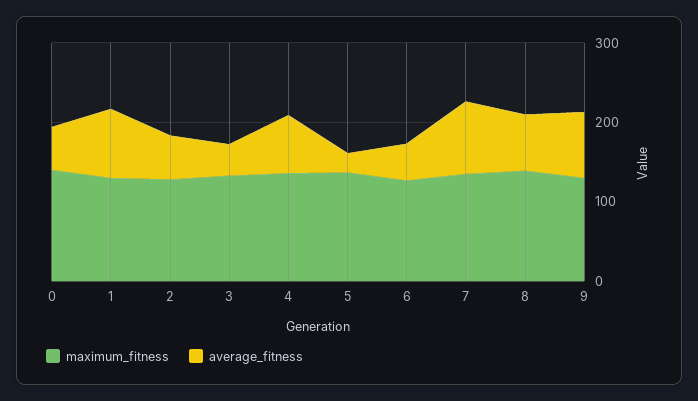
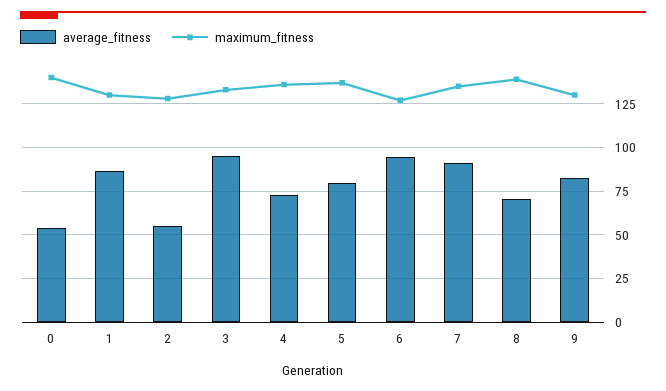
  {
    "maximum_fitness": {
      "0": 140,
      "1": 130,
      "2": 130,
      "3": 135,
      "4": 135,
      "5": 135,
      "6": 125,
      "7": 135,
      "8": 140,
      "9": 130
    },
    "average_fitness": {
      "0": 55,
      "1": 85,
      "2": 55,
-     "3": 40,
+     "3": 95,
      "4": 75,
-     "5": 20,
+     "5": 80,
-     "6": 40,
+     "6": 95,
      "7": 90,
      "8": 70,
      "9": 85
    }
  }

